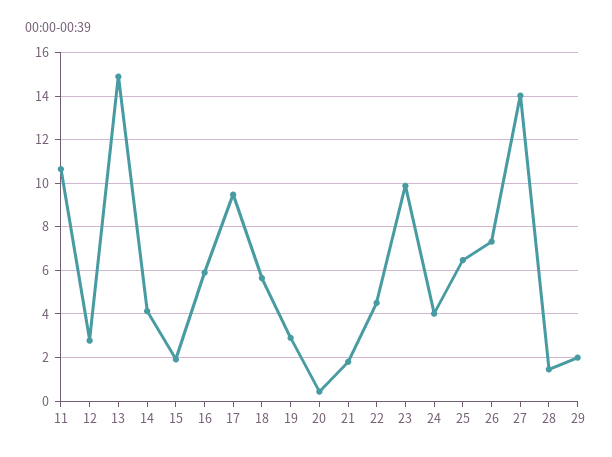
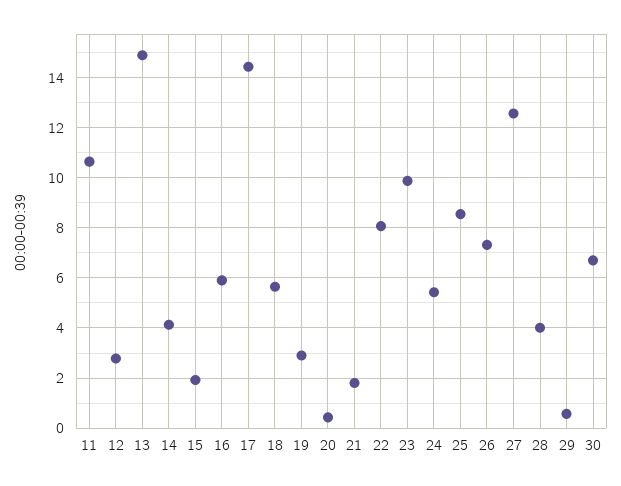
  {
    "11": 10.75,
    "12": 2.75,
    "13": 15,
    "14": 4.25,
    "15": 2,
    "16": 6,
-   "17": 9.5,
+   "17": 14.5,
    "18": 5.75,
    "19": 3,
    "20": 0.5,
    "21": 1.75,
-   "22": 4.5,
+   "22": 8,
    "23": 10,
-   "24": 4,
+   "24": 5.5,
-   "25": 6.5,
+   "25": 8.5,
    "26": 7.25,
-   "27": 14,
+   "27": 12.5,
-   "28": 1.5,
+   "28": 4,
-   "29": 2
+   "29": 0.5,
+   "30": 6.75
  }

